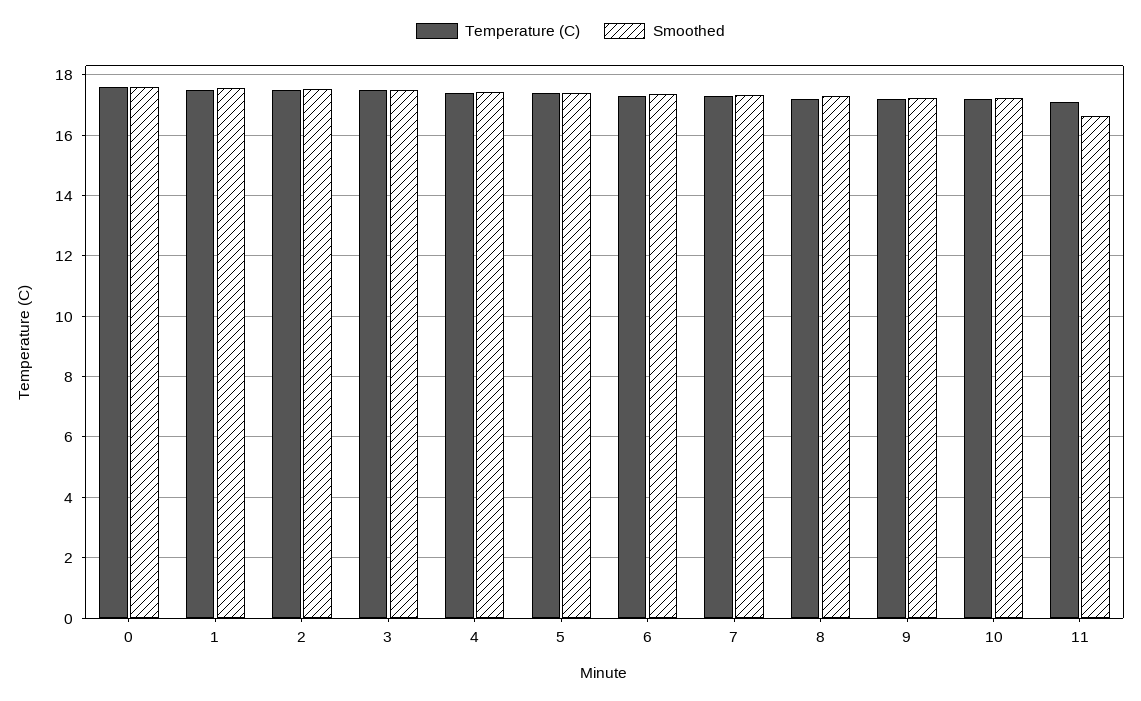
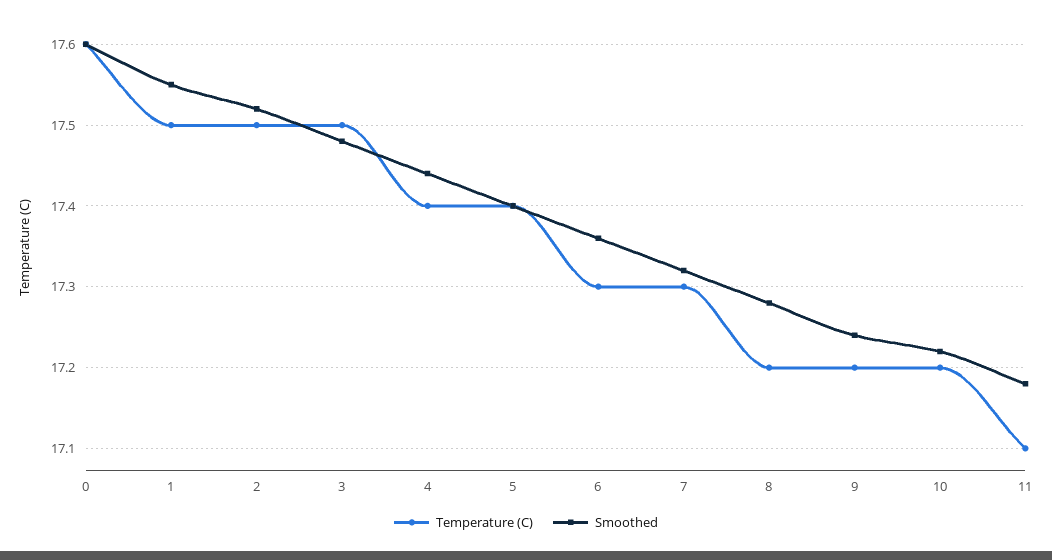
  {
    "Temperature (C)": {
      "0": 17.6,
      "1": 17.5,
      "2": 17.5,
      "3": 17.5,
      "4": 17.4,
      "5": 17.4,
      "6": 17.3,
      "7": 17.3,
      "8": 17.2,
      "9": 17.2,
      "10": 17.2,
      "11": 17.1
    },
    "Smoothed": {
      "0": 17.6,
      "1": 17.55,
      "2": 17.52,
      "3": 17.48,
      "4": 17.44,
      "5": 17.4,
      "6": 17.36,
      "7": 17.32,
      "8": 17.28,
      "9": 17.24,
      "10": 17.22,
-     "11": 16.6
+     "11": 17.18
    }
  }

